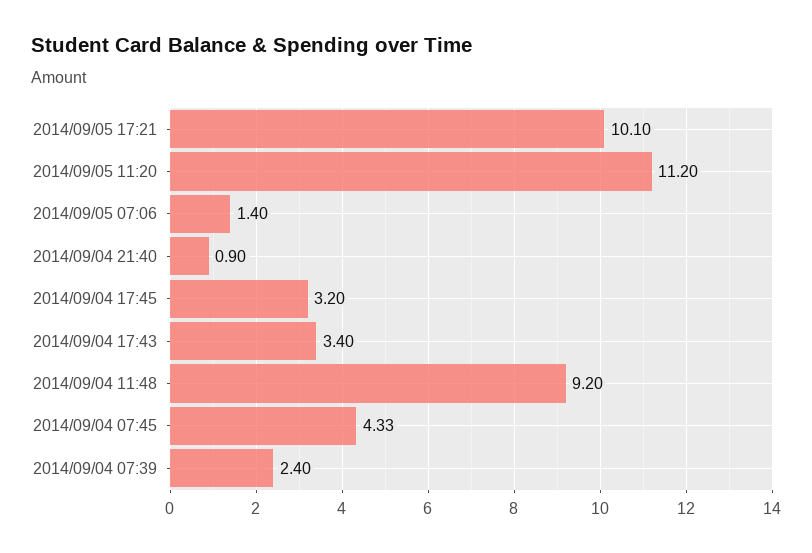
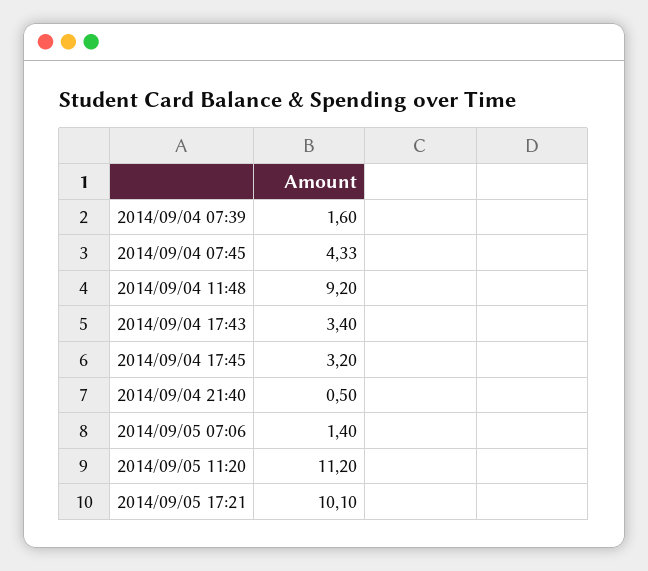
  {
    "2014/09/05 17:21": 10.1,
    "2014/09/05 11:20": 11.2,
    "2014/09/05 07:06": 1.4,
-   "2014/09/04 21:40": 0.9,
+   "2014/09/04 21:40": 0.5,
    "2014/09/04 17:45": 3.2,
    "2014/09/04 17:43": 3.4,
    "2014/09/04 11:48": 9.2,
    "2014/09/04 07:45": 4.33,
-   "2014/09/04 07:39": 2.4
+   "2014/09/04 07:39": 1.6
  }

